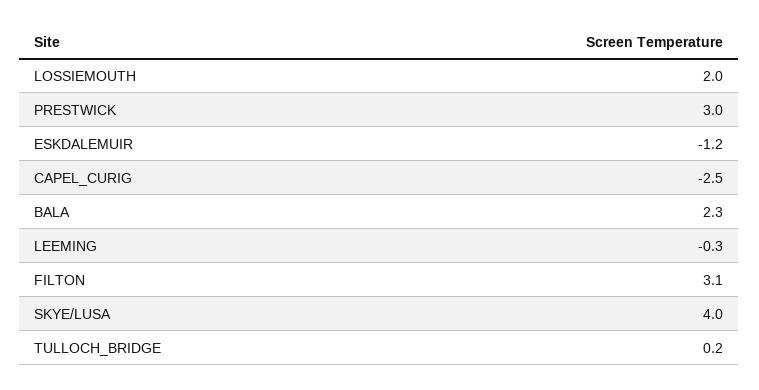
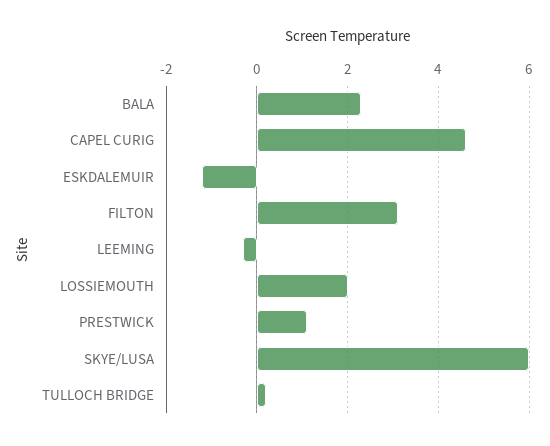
  {
    "LOSSIEMOUTH": 2,
-   "PRESTWICK": 3,
+   "PRESTWICK": 1,
    "ESKDALEMUIR": -1.2,
-   "CAPEL_CURIG": -2.5,
+   "CAPEL_CURIG": 4.5,
    "BALA": 2.3,
    "LEEMING": -0.3,
    "FILTON": 3.1,
-   "SKYE/LUSA": 4,
+   "SKYE/LUSA": 6,
    "TULLOCH_BRIDGE": 0.2
  }

